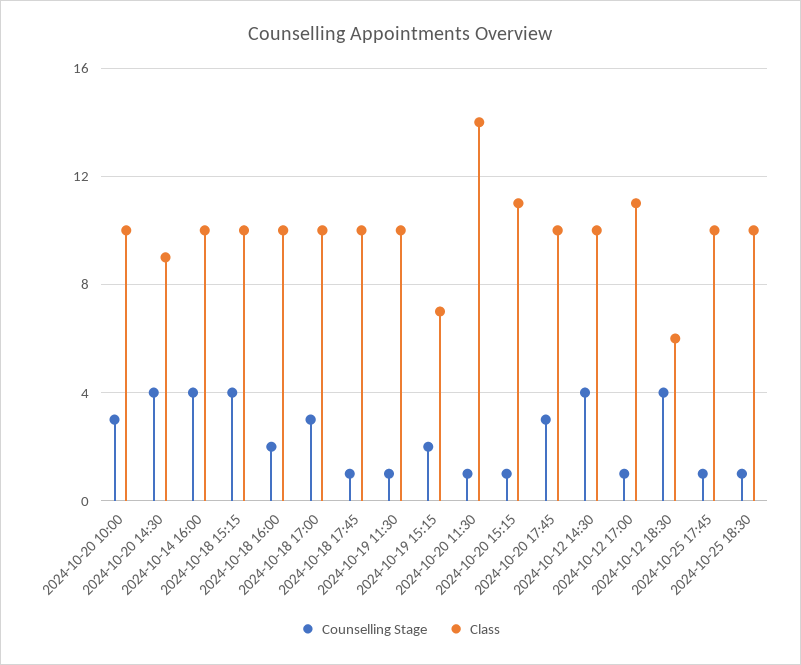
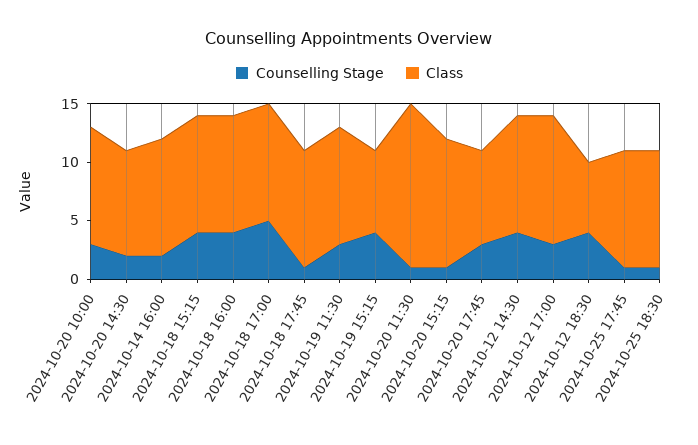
  {
    "Counselling Stage": {
      "2024-10-20 10:00": 3,
-     "2024-10-20 14:30": 4,
+     "2024-10-20 14:30": 2,
-     "2024-10-14 16:00": 4,
+     "2024-10-14 16:00": 2,
      "2024-10-18 15:15": 4,
-     "2024-10-18 16:00": 2,
+     "2024-10-18 16:00": 4,
-     "2024-10-18 17:00": 3,
+     "2024-10-18 17:00": 5,
      "2024-10-18 17:45": 1,
-     "2024-10-19 11:30": 1,
+     "2024-10-19 11:30": 3,
-     "2024-10-19 15:15": 2,
+     "2024-10-19 15:15": 4,
      "2024-10-20 11:30": 1,
      "2024-10-20 15:15": 1,
      "2024-10-20 17:45": 3,
      "2024-10-12 14:30": 4,
-     "2024-10-12 17:00": 1,
+     "2024-10-12 17:00": 3,
      "2024-10-12 18:30": 4,
      "2024-10-25 17:45": 1,
      "2024-10-25 18:30": 1
    },
    "Class": {
      "2024-10-20 10:00": 10,
      "2024-10-20 14:30": 9,
      "2024-10-14 16:00": 10,
      "2024-10-18 15:15": 10,
      "2024-10-18 16:00": 10,
      "2024-10-18 17:00": 10,
      "2024-10-18 17:45": 10,
      "2024-10-19 11:30": 10,
      "2024-10-19 15:15": 7,
      "2024-10-20 11:30": 14,
      "2024-10-20 15:15": 11,
-     "2024-10-20 17:45": 10,
+     "2024-10-20 17:45": 8,
      "2024-10-12 14:30": 10,
      "2024-10-12 17:00": 11,
      "2024-10-12 18:30": 6,
      "2024-10-25 17:45": 10,
      "2024-10-25 18:30": 10
    }
  }

